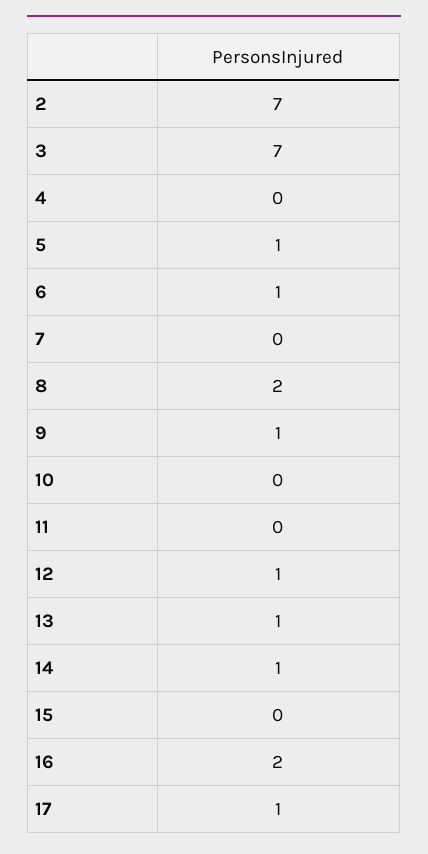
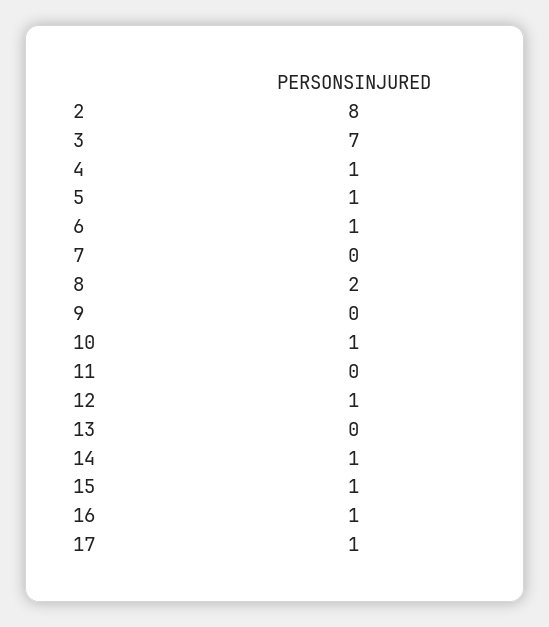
  {
-   "2": 7,
+   "2": 8,
    "3": 7,
-   "4": 0,
+   "4": 1,
    "5": 1,
    "6": 1,
    "7": 0,
    "8": 2,
-   "9": 1,
+   "9": 0,
-   "10": 0,
+   "10": 1,
    "11": 0,
    "12": 1,
-   "13": 1,
+   "13": 0,
    "14": 1,
-   "15": 0,
+   "15": 1,
-   "16": 2,
+   "16": 1,
    "17": 1
  }

